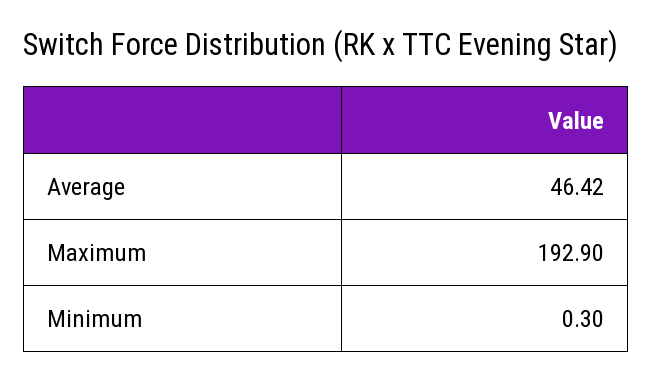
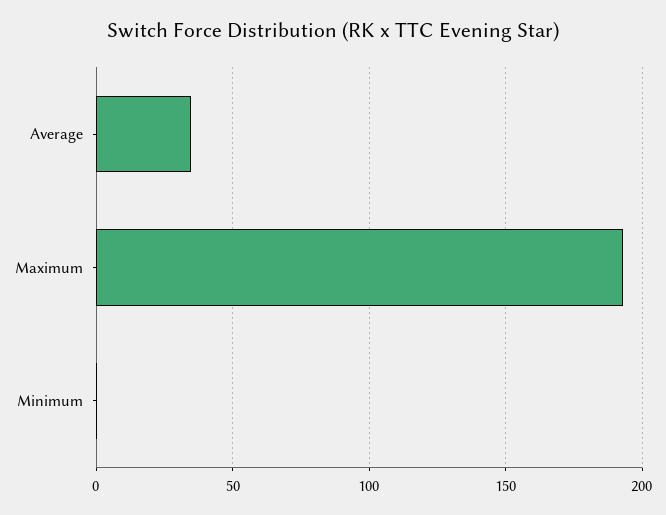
  {
-   "Average": 46.42,
+   "Average": 35,
    "Maximum": 192.9,
    "Minimum": 0.3
  }

